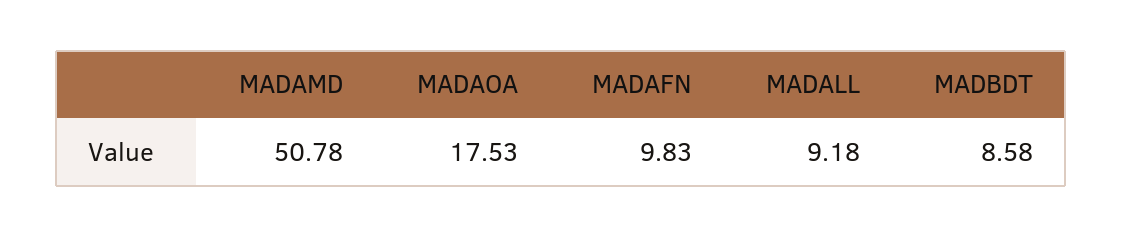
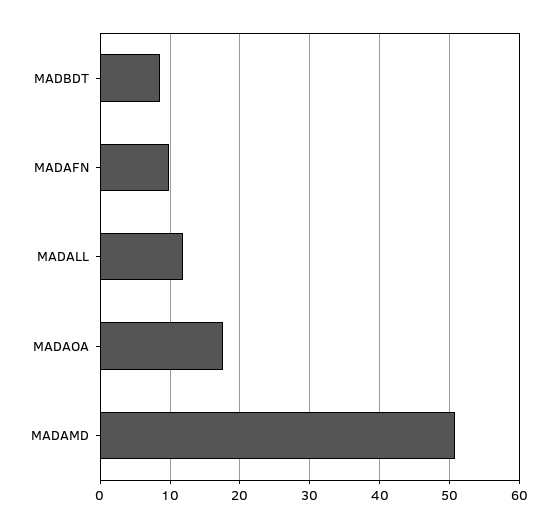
  {
    "MADAMD": 50.78,
    "MADAOA": 17.53,
    "MADAFN": 9.83,
-   "MADALL": 9.18,
+   "MADALL": 12,
    "MADBDT": 8.58
  }

